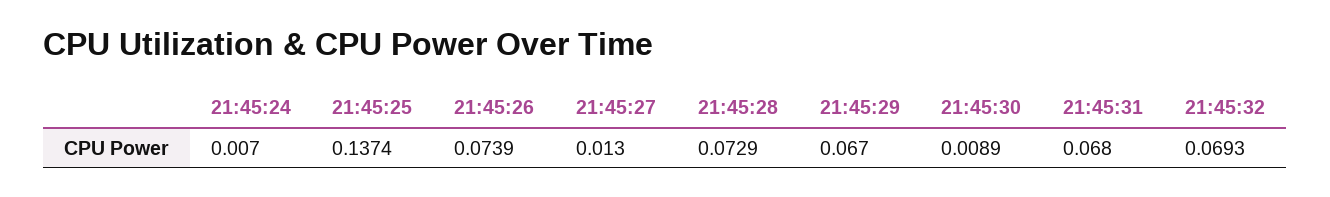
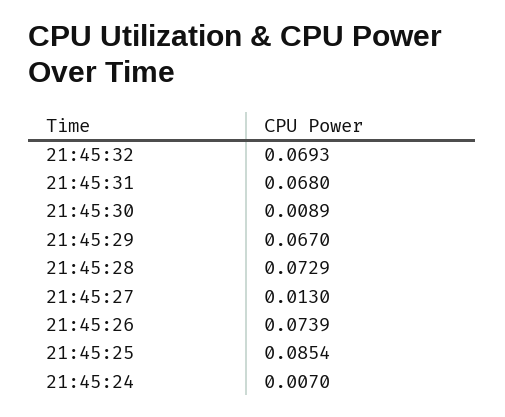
  {
    "21:45:24": 0.007,
-   "21:45:25": 0.1374,
+   "21:45:25": 0.0854,
    "21:45:26": 0.0739,
    "21:45:27": 0.013,
    "21:45:28": 0.0729,
    "21:45:29": 0.067,
    "21:45:30": 0.0089,
    "21:45:31": 0.068,
    "21:45:32": 0.0693
  }

